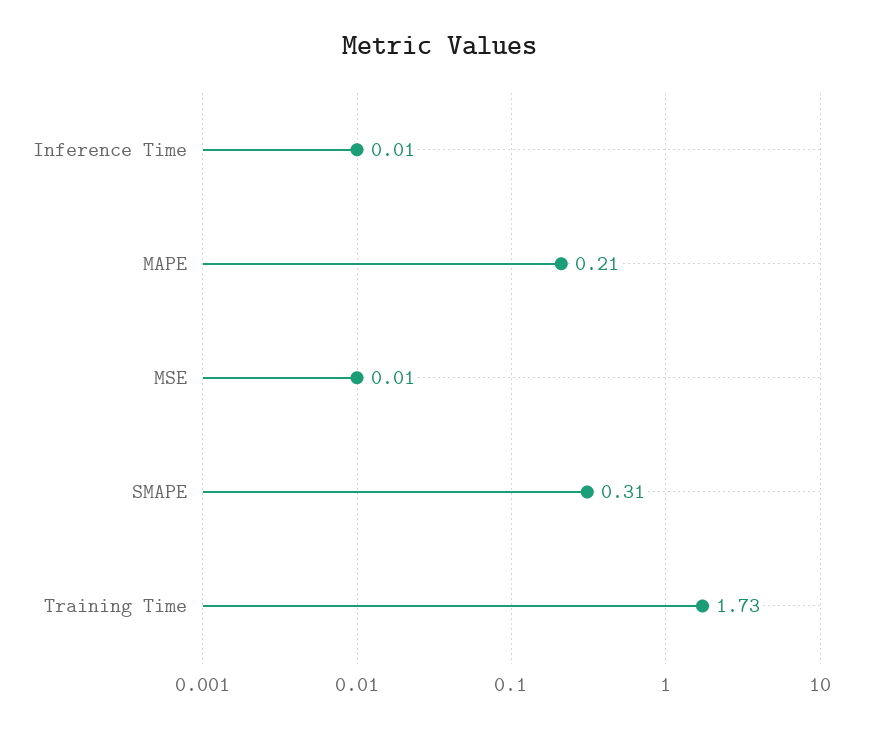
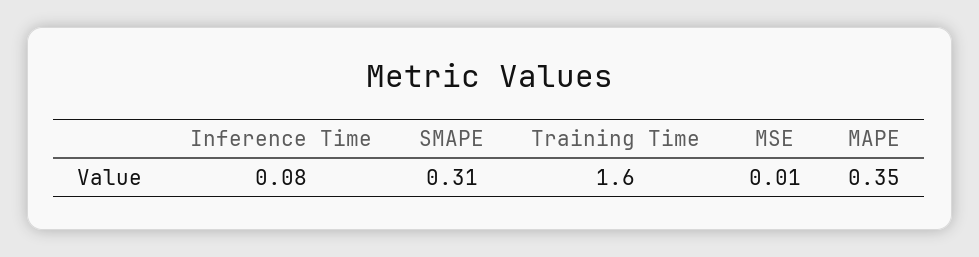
  {
-   "Inference Time": 0.01,
+   "Inference Time": 0.08,
-   "MAPE": 0.21,
+   "MAPE": 0.35,
    "MSE": 0.01,
    "SMAPE": 0.31,
-   "Training Time": 1.73
+   "Training Time": 1.6
  }

